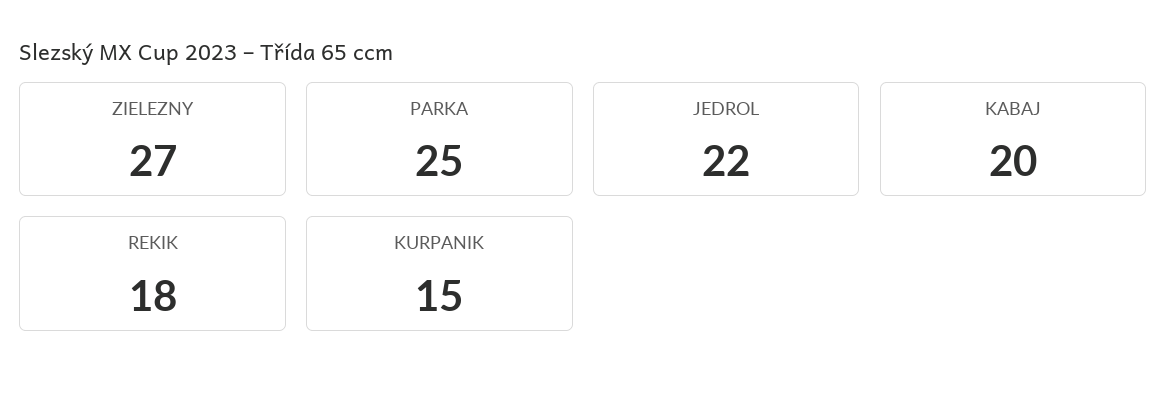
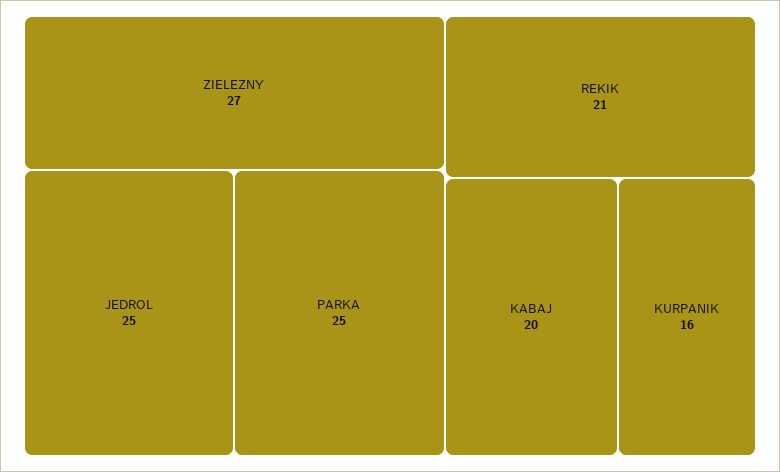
  {
    "ZIELEZNY": 27,
    "PARKA": 25,
-   "JEDROL": 22,
+   "JEDROL": 25,
    "KABAJ": 20,
-   "REKIK": 18,
+   "REKIK": 21,
-   "KURPANIK": 15
+   "KURPANIK": 16
  }

